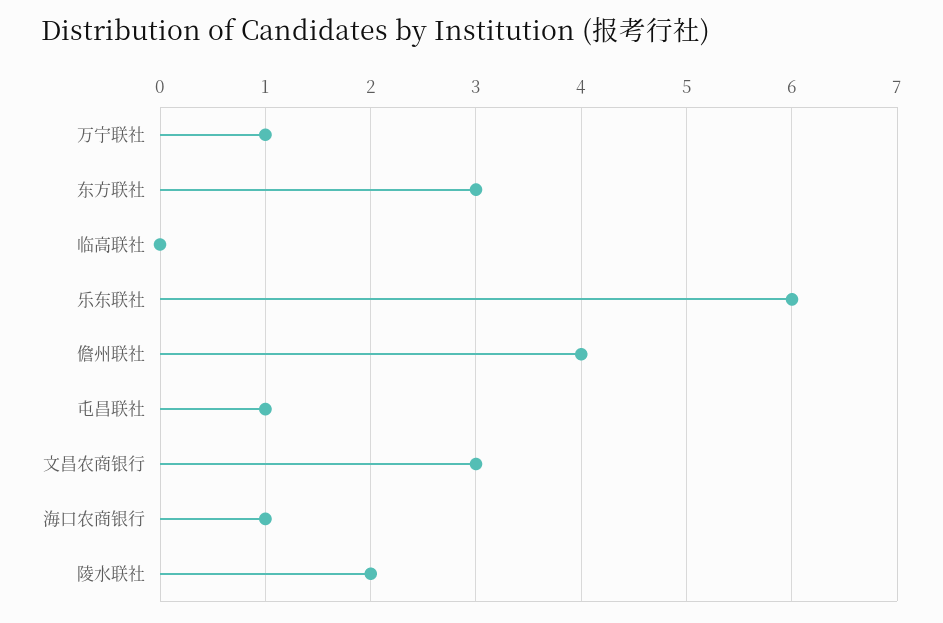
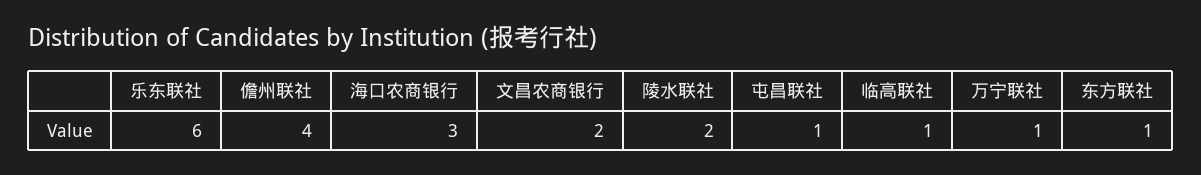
  {
    "万宁联社": 1,
-   "东方联社": 3,
+   "东方联社": 1,
-   "临高联社": 0,
+   "临高联社": 1,
    "乐东联社": 6,
    "儋州联社": 4,
    "屯昌联社": 1,
-   "文昌农商银行": 3,
+   "文昌农商银行": 2,
-   "海口农商银行": 1,
+   "海口农商银行": 3,
    "陵水联社": 2
  }

